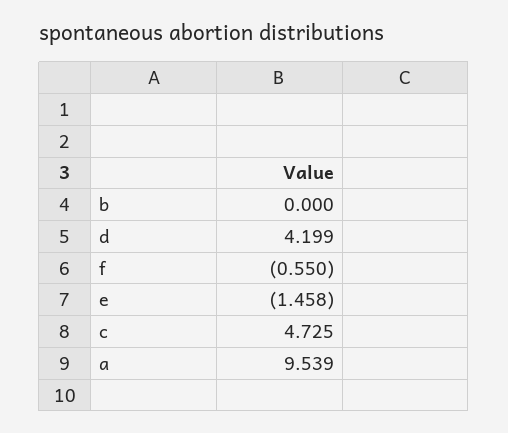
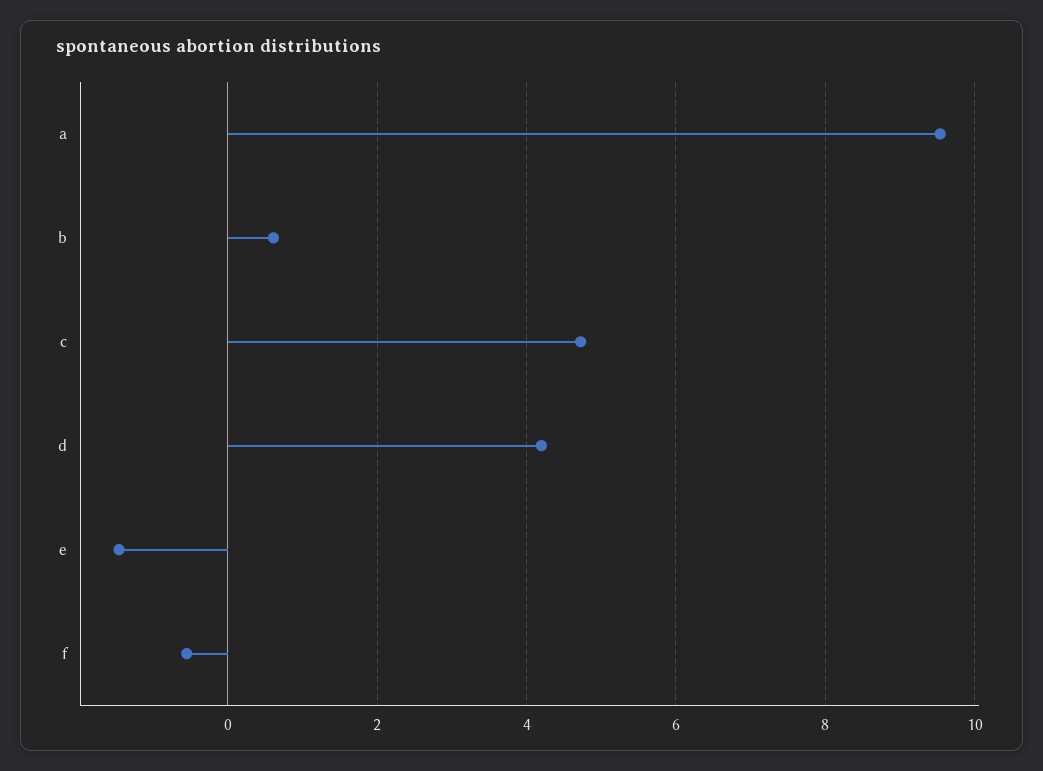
  {
-   "b": 0,
+   "b": 0.6,
    "d": 4.199,
    "f": -0.55,
    "e": -1.458,
    "c": 4.725,
    "a": 9.539
  }

